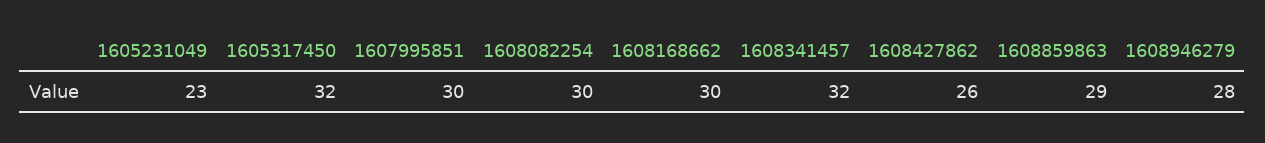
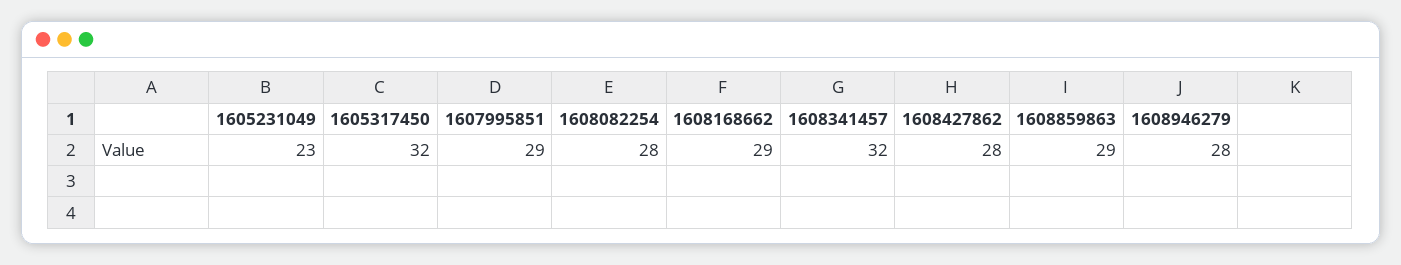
  {
    "1605231049": 23,
    "1605317450": 32,
-   "1607995851": 30,
+   "1607995851": 29,
-   "1608082254": 30,
+   "1608082254": 28,
-   "1608168662": 30,
+   "1608168662": 29,
    "1608341457": 32,
-   "1608427862": 26,
+   "1608427862": 28,
    "1608859863": 29,
    "1608946279": 28
  }

